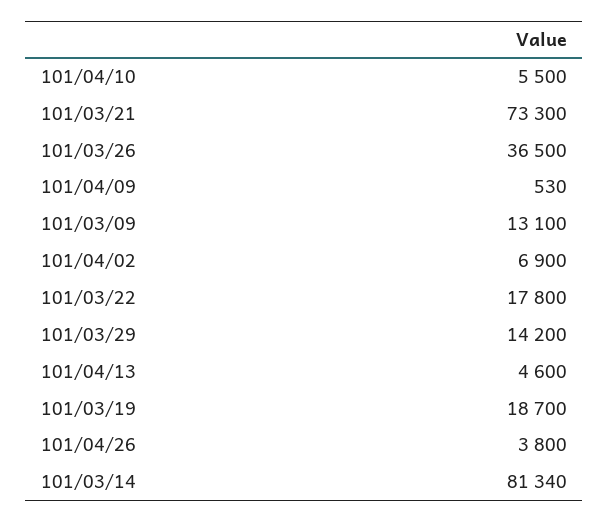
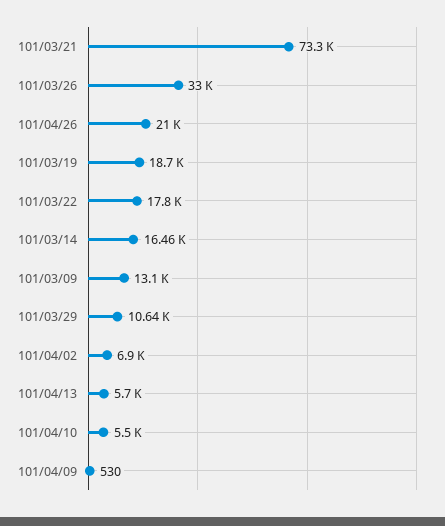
  {
    "101/04/10": 5500,
    "101/03/21": 73300,
-   "101/03/26": 36500,
+   "101/03/26": 33000,
    "101/04/09": 530,
    "101/03/09": 13100,
    "101/04/02": 6900,
    "101/03/22": 17800,
-   "101/03/29": 14200,
+   "101/03/29": 10640,
-   "101/04/13": 4600,
+   "101/04/13": 5700,
    "101/03/19": 18700,
-   "101/04/26": 3800,
+   "101/04/26": 21000,
-   "101/03/14": 81340
+   "101/03/14": 16460
  }

